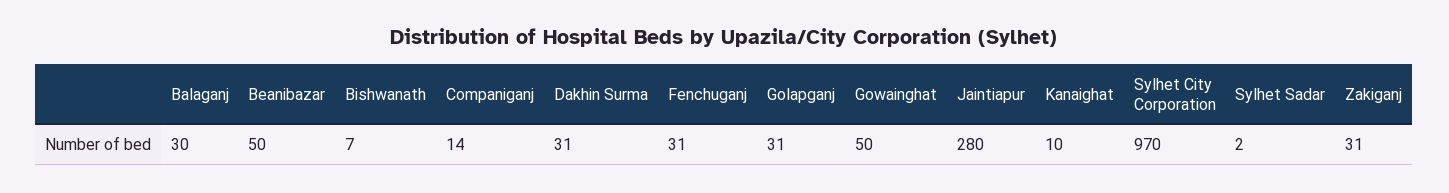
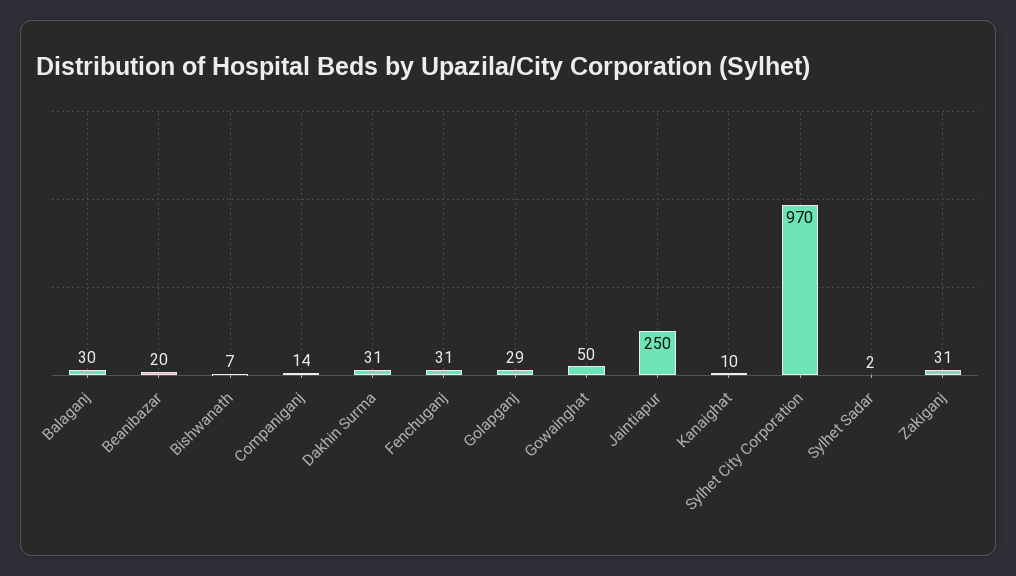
  {
    "Balaganj": 30,
-   "Beanibazar": 50,
+   "Beanibazar": 20,
    "Bishwanath": 7,
    "Companiganj": 14,
    "Dakhin Surma": 31,
    "Fenchuganj": 31,
-   "Golapganj": 31,
+   "Golapganj": 29,
    "Gowainghat": 50,
-   "Jaintiapur": 280,
+   "Jaintiapur": 250,
    "Kanaighat": 10,
    "Sylhet City Corporation": 970,
    "Sylhet Sadar": 2,
    "Zakiganj": 31
  }

